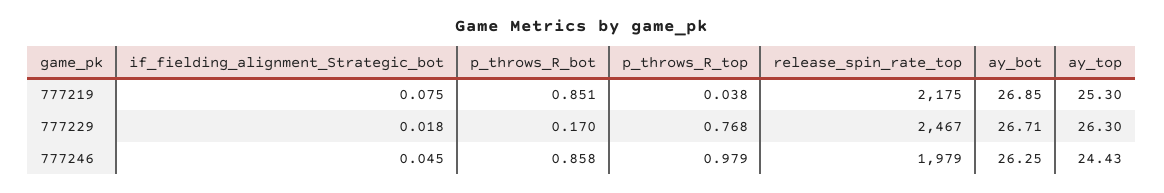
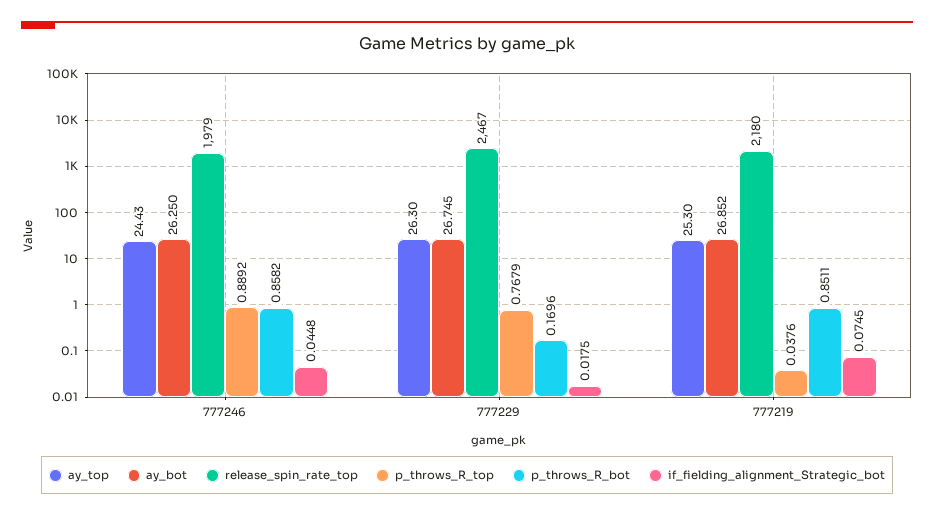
  {
    "if_fielding_alignment_Strategic_bot": {
      "777219": 0.0745,
      "777229": 0.0175,
      "777246": 0.0448
    },
    "p_throws_R_bot": {
      "777219": 0.8511,
      "777229": 0.1696,
      "777246": 0.8582
    },
    "p_throws_R_top": {
      "777219": 0.0376,
      "777229": 0.7679,
-     "777246": 0.979
+     "777246": 0.8892
    },
    "release_spin_rate_top": {
-     "777219": 2175,
+     "777219": 2180,
      "777229": 2467,
      "777246": 1979
    },
    "ay_bot": {
      "777219": 26.852,
-     "777229": 26.71,
+     "777229": 26.745,
      "777246": 26.25
    },
    "ay_top": {
      "777219": 25.3,
      "777229": 26.3,
      "777246": 24.43
    }
  }

